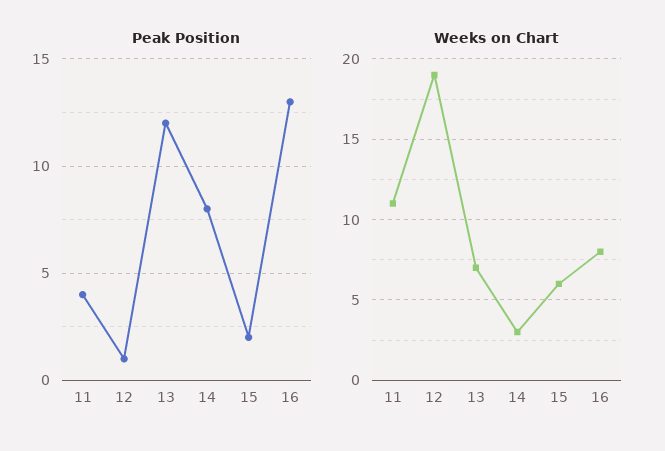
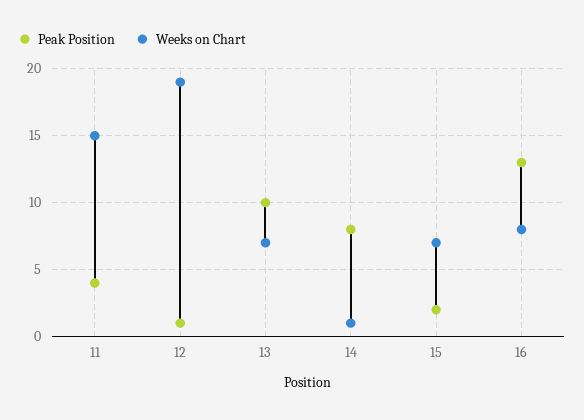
  {
    "Peak Position": {
      "11": 4,
      "12": 1,
-     "13": 12,
+     "13": 10,
      "14": 8,
      "15": 2,
      "16": 13
    },
    "Weeks on Chart": {
-     "11": 11,
+     "11": 15,
      "12": 19,
      "13": 7,
-     "14": 3,
+     "14": 1,
-     "15": 6,
+     "15": 7,
      "16": 8
    }
  }

